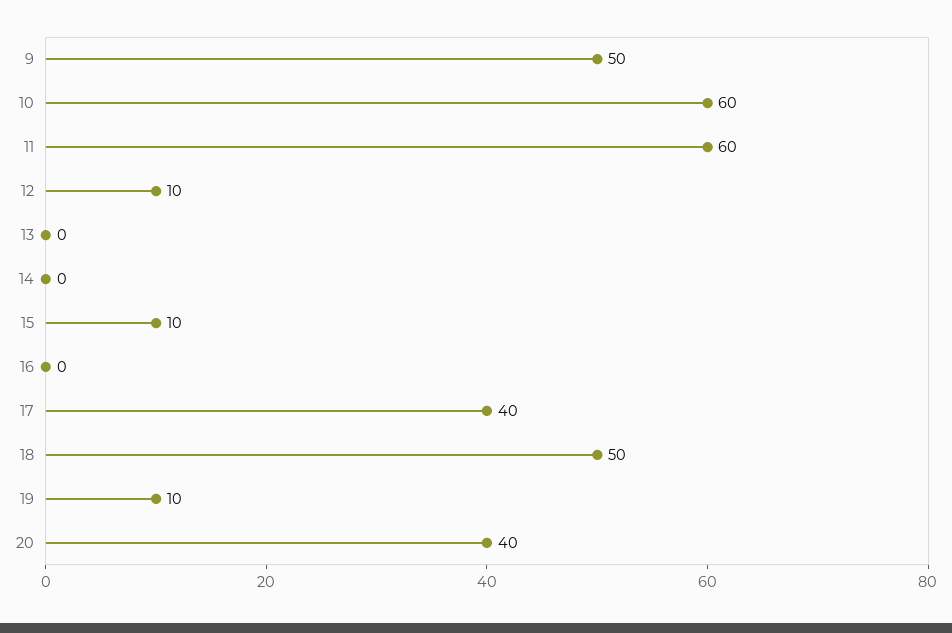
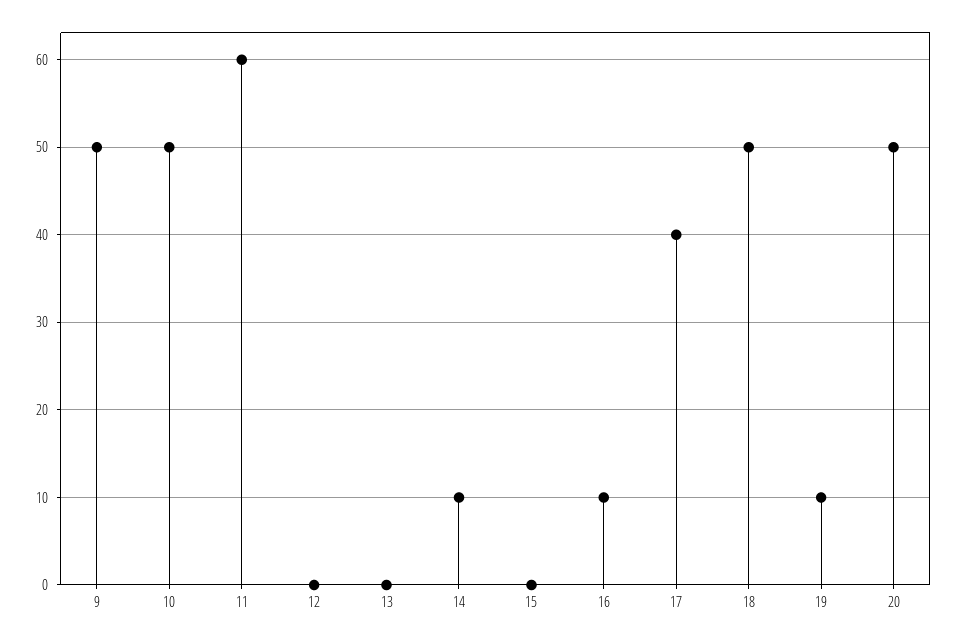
  {
    "9": 50,
-   "10": 60,
+   "10": 50,
    "11": 60,
-   "12": 10,
+   "12": 0,
    "13": 0,
-   "14": 0,
+   "14": 10,
-   "15": 10,
+   "15": 0,
-   "16": 0,
+   "16": 10,
    "17": 40,
    "18": 50,
    "19": 10,
-   "20": 40
+   "20": 50
  }

